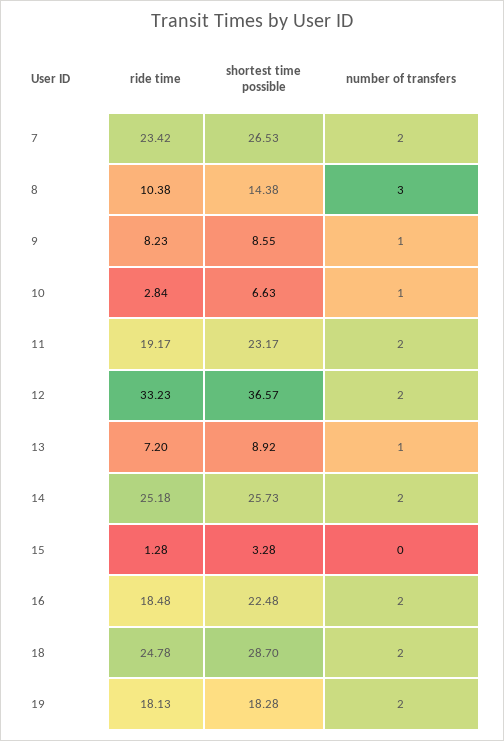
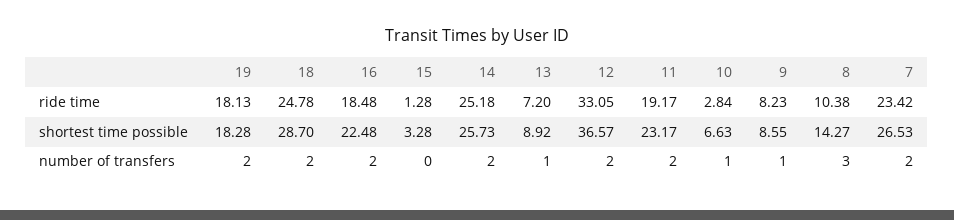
  {
    "ride time": {
      "7": 23.42,
      "8": 10.38,
      "9": 8.23,
      "10": 2.84,
      "11": 19.17,
-     "12": 33.23,
+     "12": 33.05,
      "13": 7.2,
      "14": 25.18,
      "15": 1.28,
      "16": 18.48,
      "18": 24.78,
      "19": 18.13
    },
    "shortest time possible": {
      "7": 26.53,
-     "8": 14.38,
+     "8": 14.27,
      "9": 8.55,
      "10": 6.63,
      "11": 23.17,
      "12": 36.57,
      "13": 8.92,
      "14": 25.73,
      "15": 3.28,
      "16": 22.48,
      "18": 28.7,
      "19": 18.28
    },
    "number of transfers": {
      "7": 2,
      "8": 3,
      "9": 1,
      "10": 1,
      "11": 2,
      "12": 2,
      "13": 1,
      "14": 2,
      "15": 0,
      "16": 2,
      "18": 2,
      "19": 2
    }
  }

